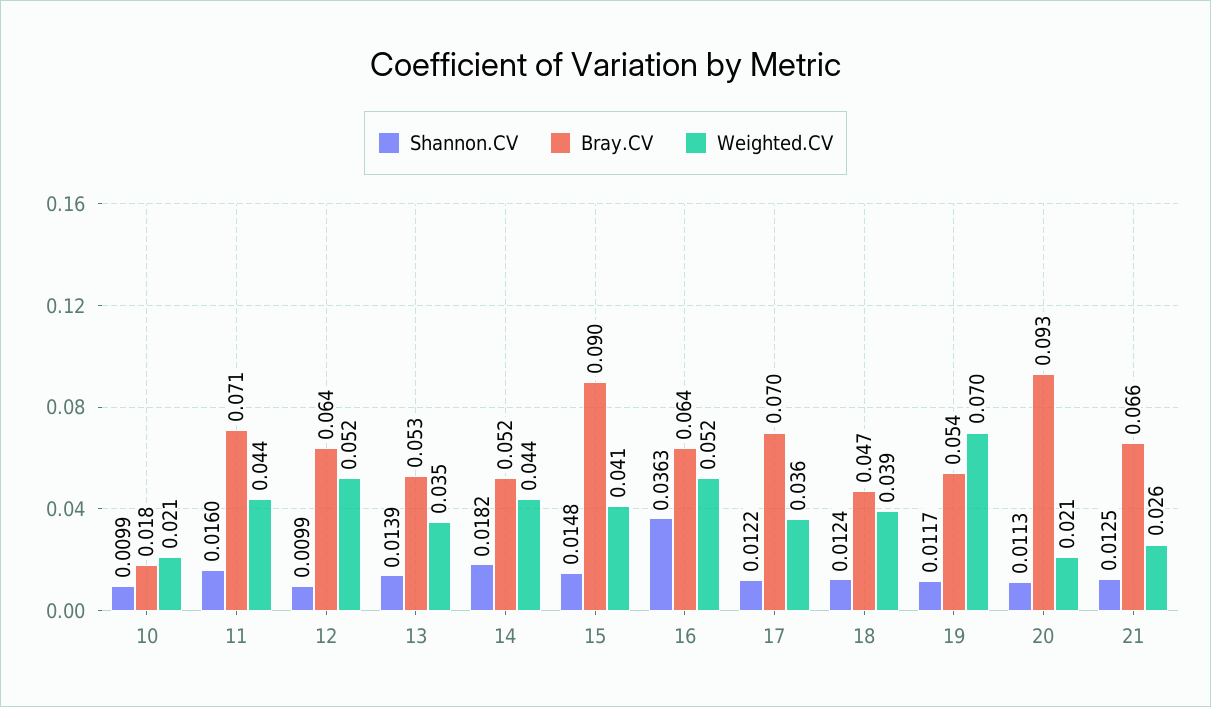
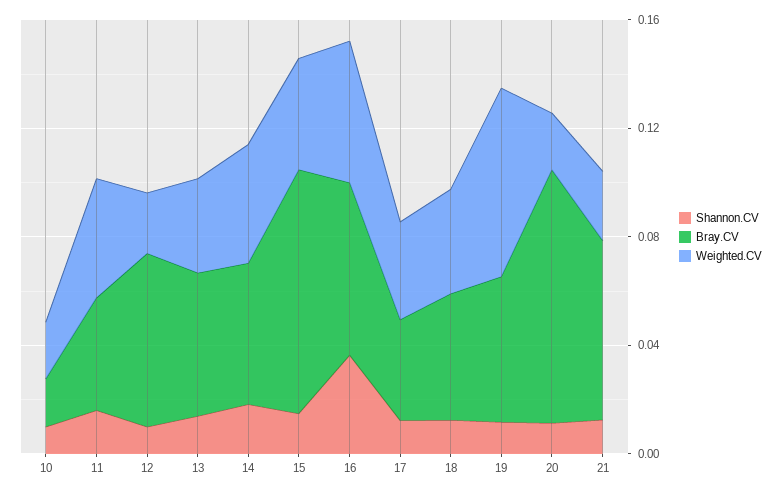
  {
    "Shannon.CV": {
      "10": 0.0099,
      "11": 0.016,
      "12": 0.0099,
      "13": 0.0139,
      "14": 0.0182,
      "15": 0.0148,
      "16": 0.0363,
      "17": 0.0122,
      "18": 0.0124,
      "19": 0.0117,
      "20": 0.0113,
      "21": 0.0125
    },
    "Bray.CV": {
      "10": 0.018,
-     "11": 0.071,
+     "11": 0.04,
      "12": 0.064,
      "13": 0.053,
      "14": 0.052,
      "15": 0.09,
      "16": 0.064,
-     "17": 0.07,
+     "17": 0.04,
      "18": 0.047,
      "19": 0.054,
      "20": 0.093,
      "21": 0.066
    },
    "Weighted.CV": {
      "10": 0.021,
      "11": 0.044,
-     "12": 0.052,
+     "12": 0.02,
      "13": 0.035,
      "14": 0.044,
      "15": 0.041,
      "16": 0.052,
      "17": 0.036,
      "18": 0.039,
      "19": 0.07,
      "20": 0.021,
      "21": 0.026
    }
  }

